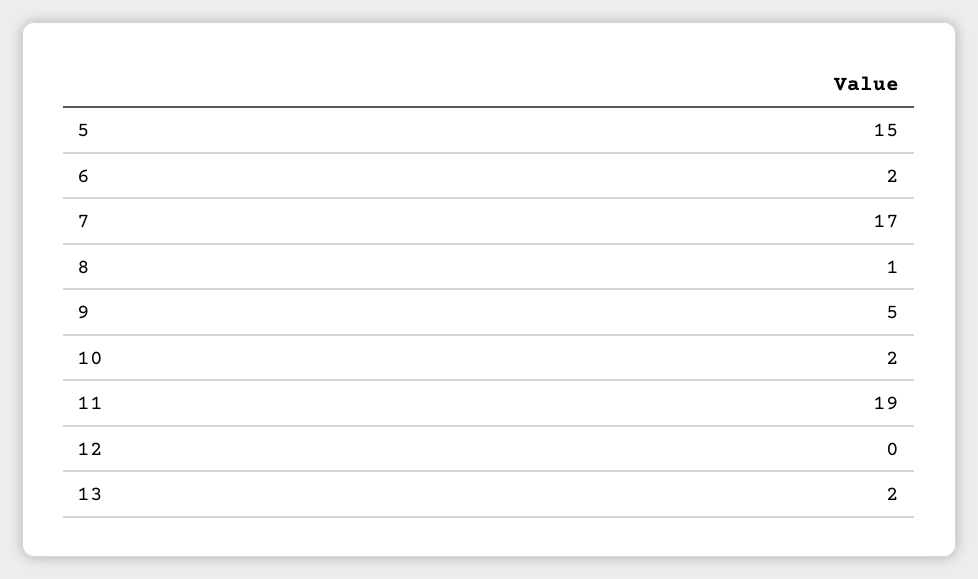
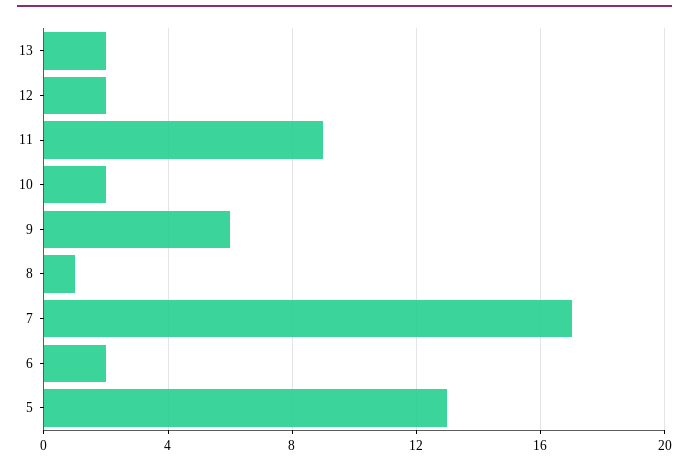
  {
-   "5": 15,
+   "5": 13,
    "6": 2,
    "7": 17,
    "8": 1,
-   "9": 5,
+   "9": 6,
    "10": 2,
-   "11": 19,
+   "11": 9,
-   "12": 0,
+   "12": 2,
    "13": 2
  }

